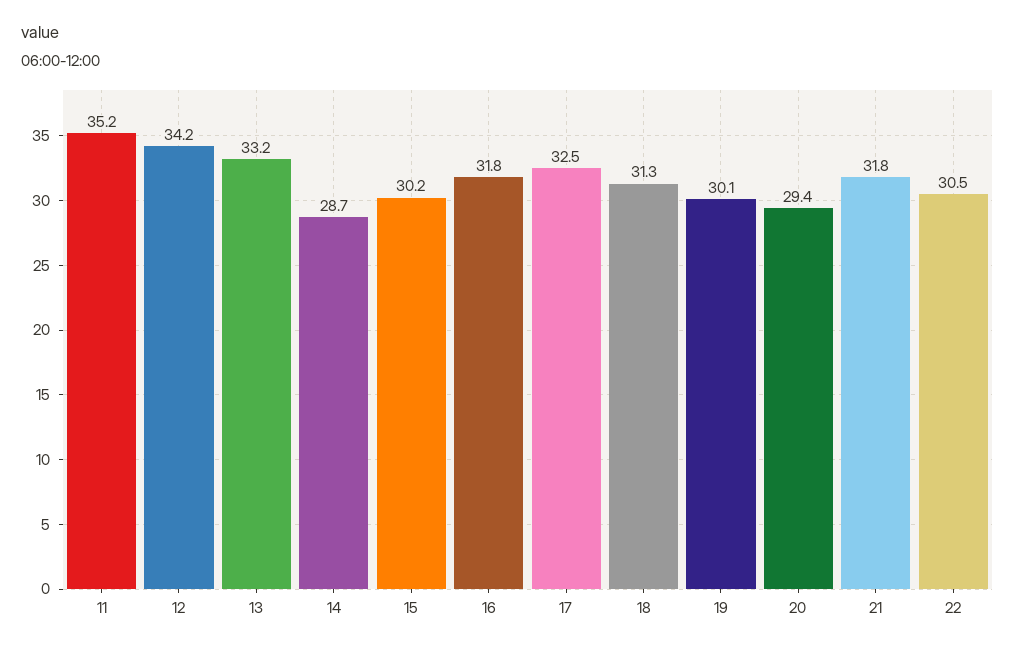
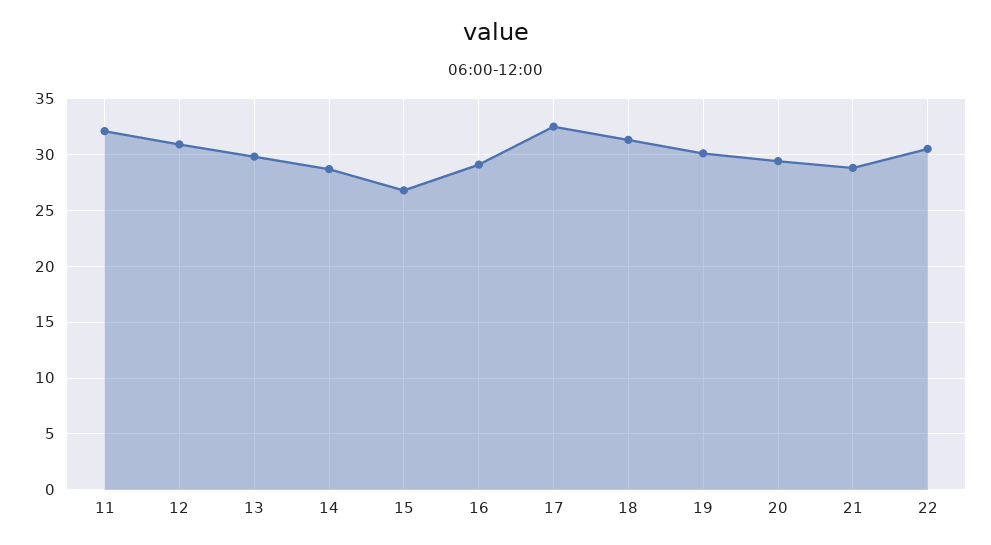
  {
-   "11": 35.2,
+   "11": 32,
-   "12": 34.2,
+   "12": 31,
-   "13": 33.2,
+   "13": 30,
    "14": 28.7,
-   "15": 30.2,
+   "15": 27,
-   "16": 31.8,
+   "16": 29,
    "17": 32.5,
    "18": 31.3,
    "19": 30.1,
    "20": 29.4,
-   "21": 31.8,
+   "21": 29,
    "22": 30.5
  }

